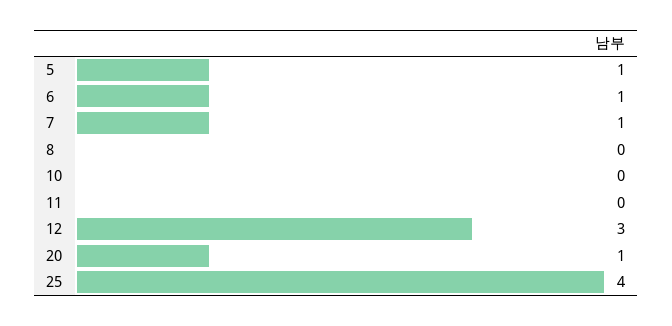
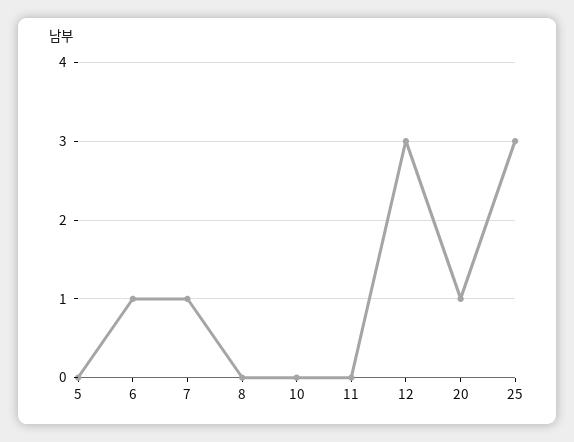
  {
-   "5": 1,
+   "5": 0,
    "6": 1,
    "7": 1,
    "8": 0,
    "10": 0,
    "11": 0,
    "12": 3,
    "20": 1,
-   "25": 4
+   "25": 3
  }

